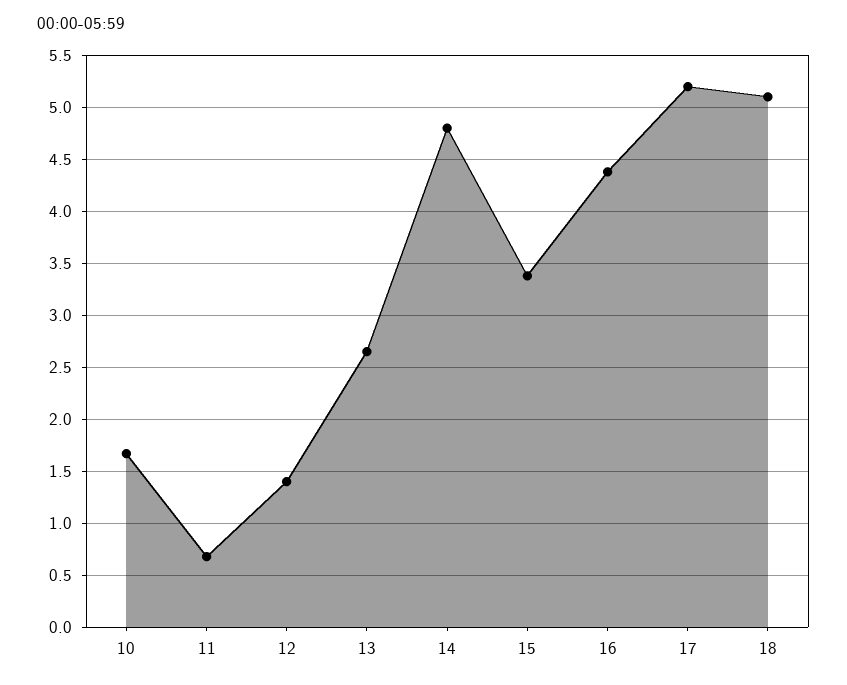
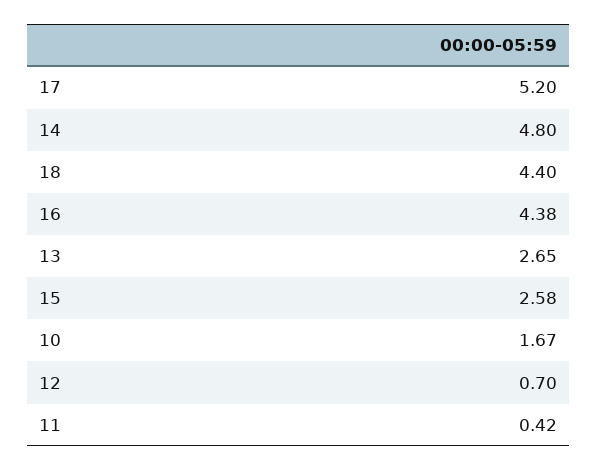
  {
    "10": 1.67,
-   "11": 0.7,
+   "11": 0.42,
-   "12": 1.4,
+   "12": 0.7,
    "13": 2.65,
    "14": 4.8,
-   "15": 3.4,
+   "15": 2.58,
    "16": 4.38,
    "17": 5.2,
-   "18": 5.1
+   "18": 4.4
  }

